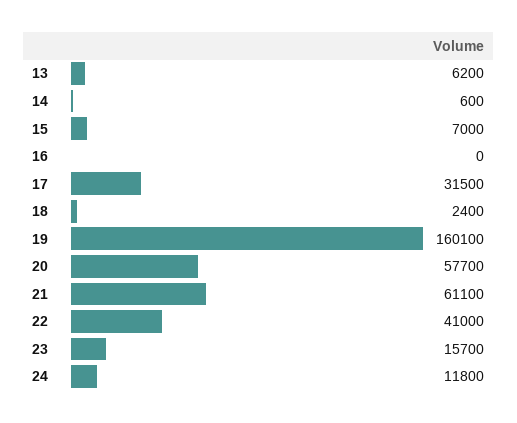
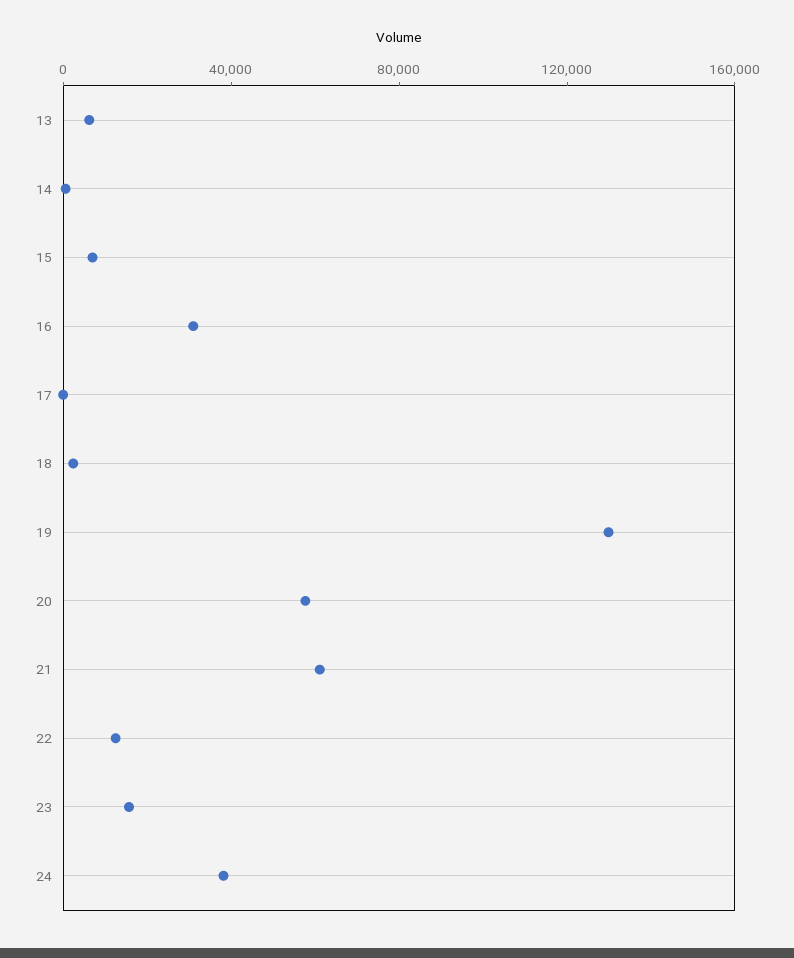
  {
    "13": 6200,
    "14": 600,
    "15": 7000,
-   "16": 0,
+   "16": 30000,
-   "17": 31500,
+   "17": 0,
    "18": 2400,
-   "19": 160100,
+   "19": 130000,
    "20": 57700,
    "21": 61100,
-   "22": 41000,
+   "22": 10000,
    "23": 15700,
-   "24": 11800
+   "24": 40000
  }

